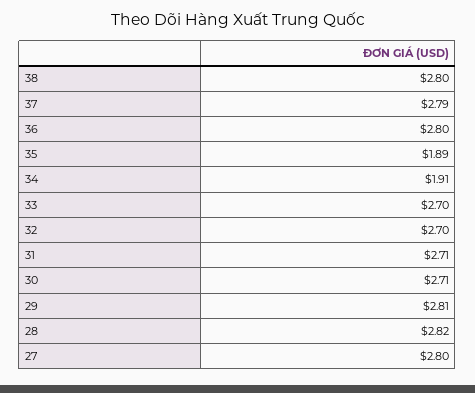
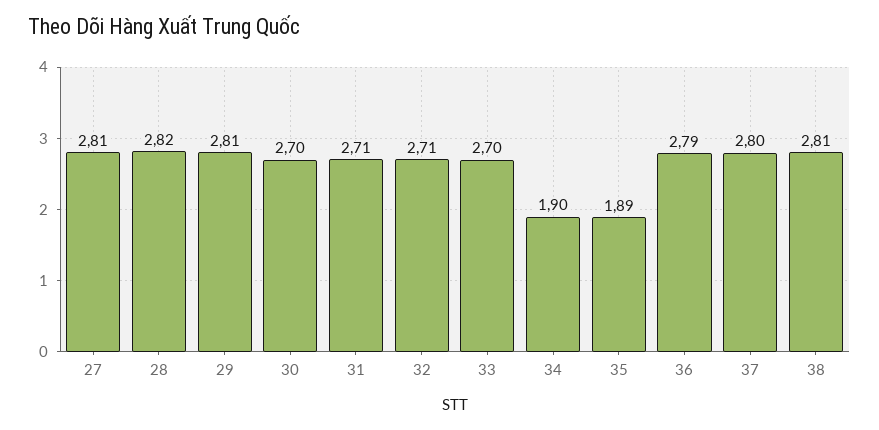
  {
-   "38": 2.8,
+   "38": 2.81,
-   "37": 2.79,
+   "37": 2.8,
-   "36": 2.8,
+   "36": 2.79,
    "35": 1.89,
-   "34": 1.91,
+   "34": 1.9,
    "33": 2.7,
-   "32": 2.7,
+   "32": 2.71,
    "31": 2.71,
-   "30": 2.71,
+   "30": 2.7,
    "29": 2.81,
    "28": 2.82,
-   "27": 2.8
+   "27": 2.81
  }

